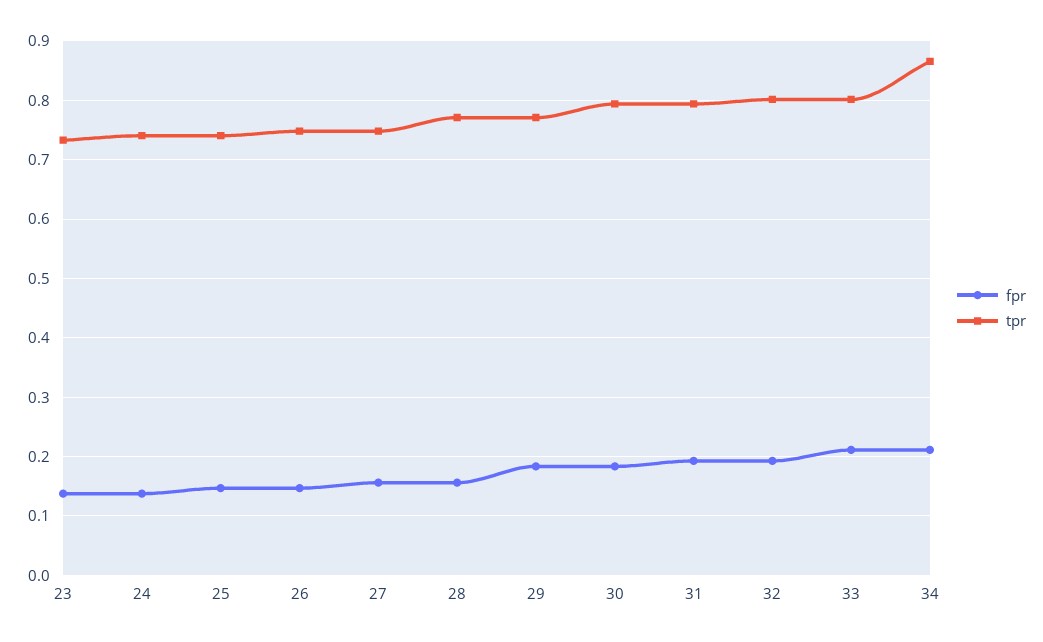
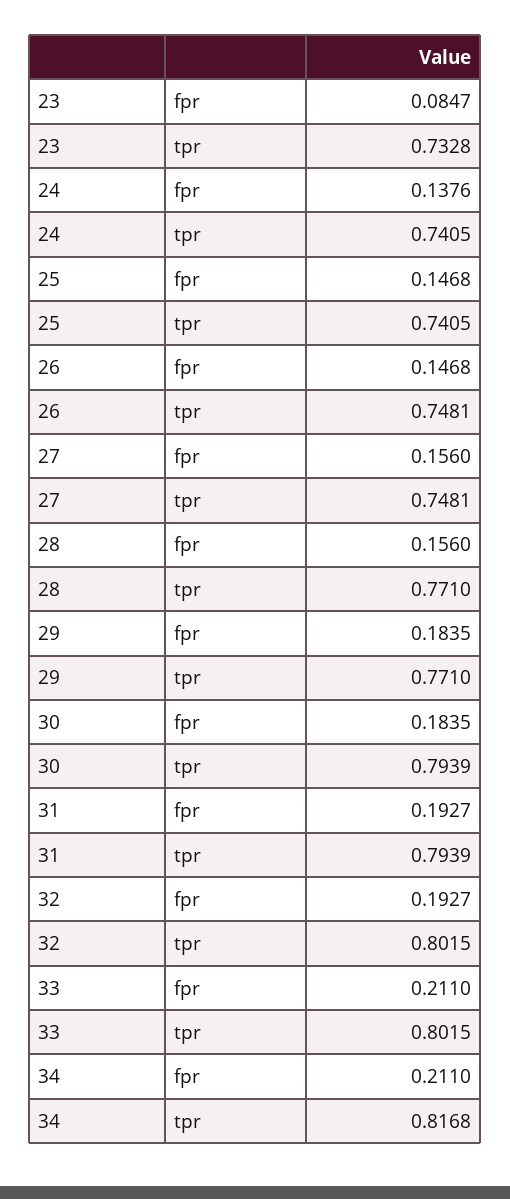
  {
    "fpr": {
-     "23": 0.14,
+     "23": 0.0847,
      "24": 0.1376,
      "25": 0.1468,
      "26": 0.1468,
      "27": 0.156,
      "28": 0.156,
      "29": 0.1835,
      "30": 0.1835,
      "31": 0.1927,
      "32": 0.1927,
      "33": 0.211,
      "34": 0.211
    },
    "tpr": {
      "23": 0.7328,
      "24": 0.7405,
      "25": 0.7405,
      "26": 0.7481,
      "27": 0.7481,
      "28": 0.771,
      "29": 0.771,
      "30": 0.7939,
      "31": 0.7939,
      "32": 0.8015,
      "33": 0.8015,
-     "34": 0.86
+     "34": 0.8168
    }
  }

